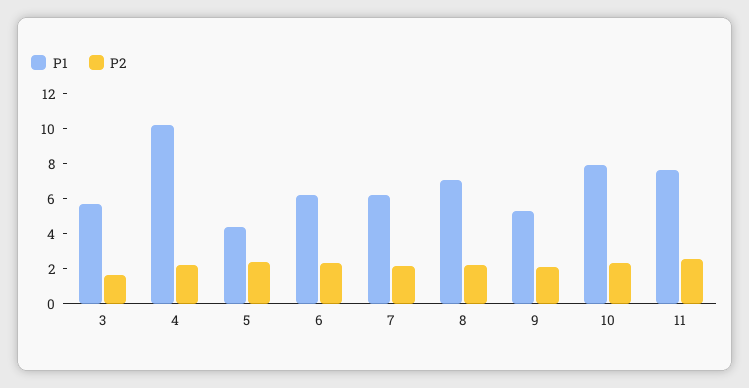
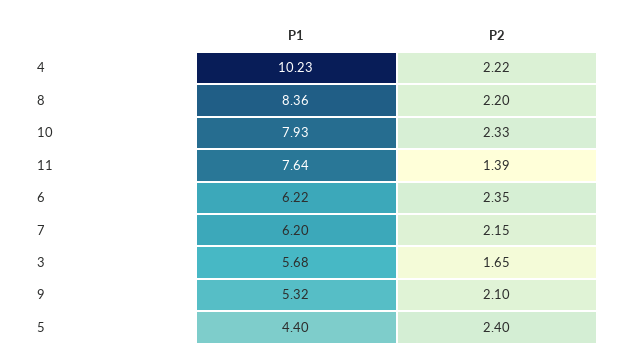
  {
    "P1": {
      "3": 5.68,
      "4": 10.23,
      "5": 4.4,
      "6": 6.22,
      "7": 6.2,
-     "8": 7,
+     "8": 8.36,
      "9": 5.32,
      "10": 7.93,
      "11": 7.64
    },
    "P2": {
      "3": 1.65,
      "4": 2.22,
      "5": 2.4,
      "6": 2.35,
      "7": 2.15,
      "8": 2.2,
      "9": 2.1,
      "10": 2.33,
-     "11": 2.5
+     "11": 1.39
    }
  }

